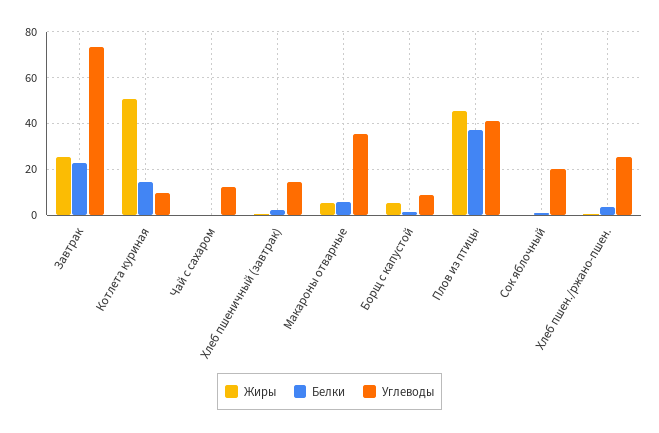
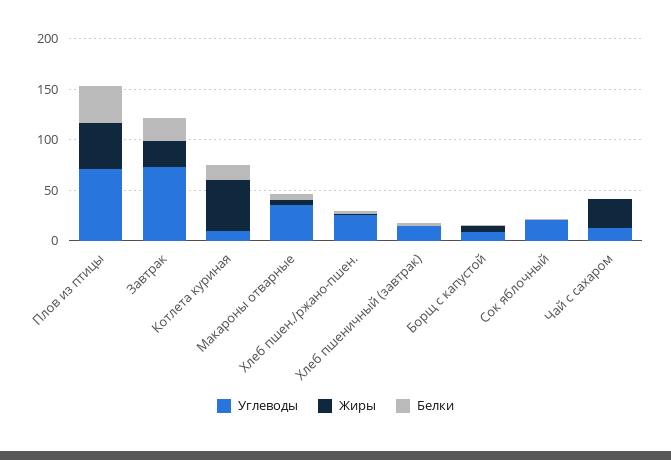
  {
    "Жиры": {
      "Завтрак": 25,
      "Котлета куриная": 50,
-     "Чай с сахаром": 0,
+     "Чай с сахаром": 30,
      "Хлеб пшеничный (завтрак)": 0,
      "Макароны отварные": 5,
      "Борщ с капустой": 5,
      "Плов из птицы": 45,
      "Сок яблочный": 0,
      "Хлеб пшен./ржано-пшен.": 0
    },
    "Белки": {
      "Завтрак": 25,
      "Котлета куриная": 15,
      "Чай с сахаром": 0,
      "Хлеб пшеничный (завтрак)": 0,
      "Макароны отварные": 5,
      "Борщ с капустой": 0,
      "Плов из птицы": 35,
      "Сок яблочный": 0,
      "Хлеб пшен./ржано-пшен.": 5
    },
    "Углеводы": {
      "Завтрак": 75,
      "Котлета куриная": 10,
      "Чай с сахаром": 10,
      "Хлеб пшеничный (завтрак)": 15,
      "Макароны отварные": 35,
      "Борщ с капустой": 10,
-     "Плов из птицы": 40,
+     "Плов из птицы": 70,
      "Сок яблочный": 20,
      "Хлеб пшен./ржано-пшен.": 25
    }
  }

